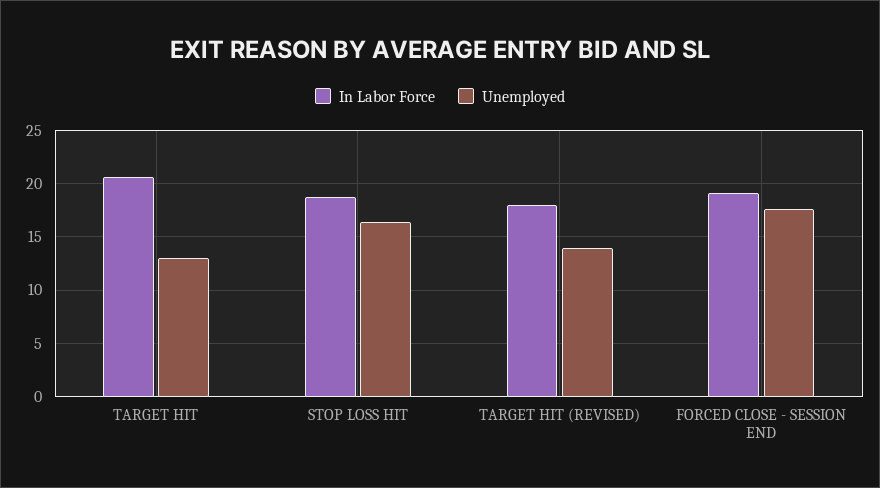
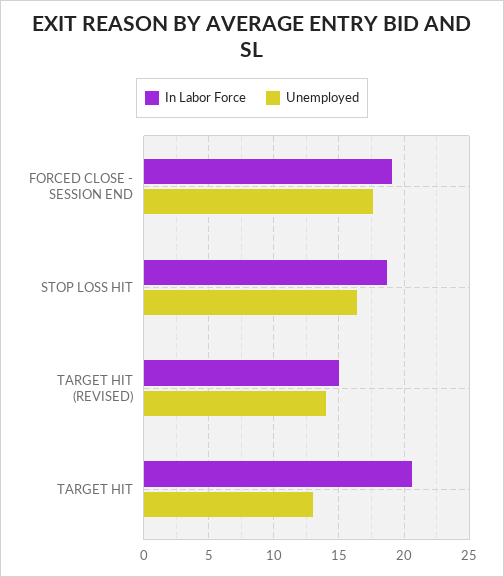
  {
    "In Labor Force": {
      "TARGET HIT": 20.5,
      "STOP LOSS HIT": 18.5,
-     "TARGET HIT (REVISED)": 18,
+     "TARGET HIT (REVISED)": 15,
      "FORCED CLOSE - SESSION END": 19
    },
    "Unemployed": {
      "TARGET HIT": 13,
      "STOP LOSS HIT": 16.5,
      "TARGET HIT (REVISED)": 14,
      "FORCED CLOSE - SESSION END": 17.5
    }
  }

